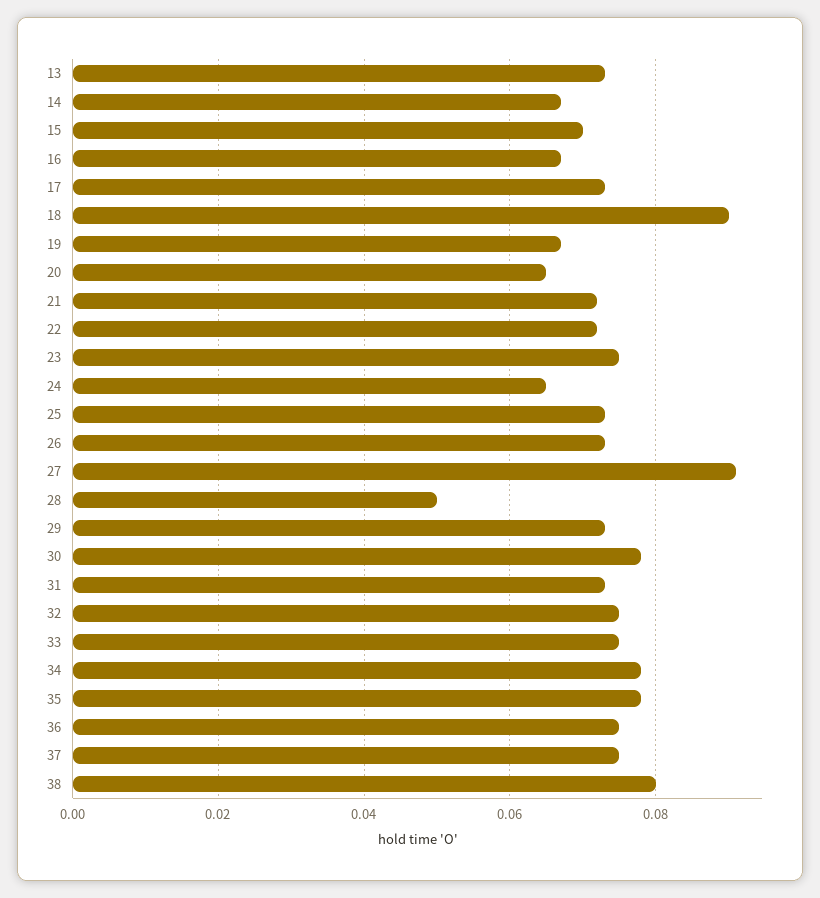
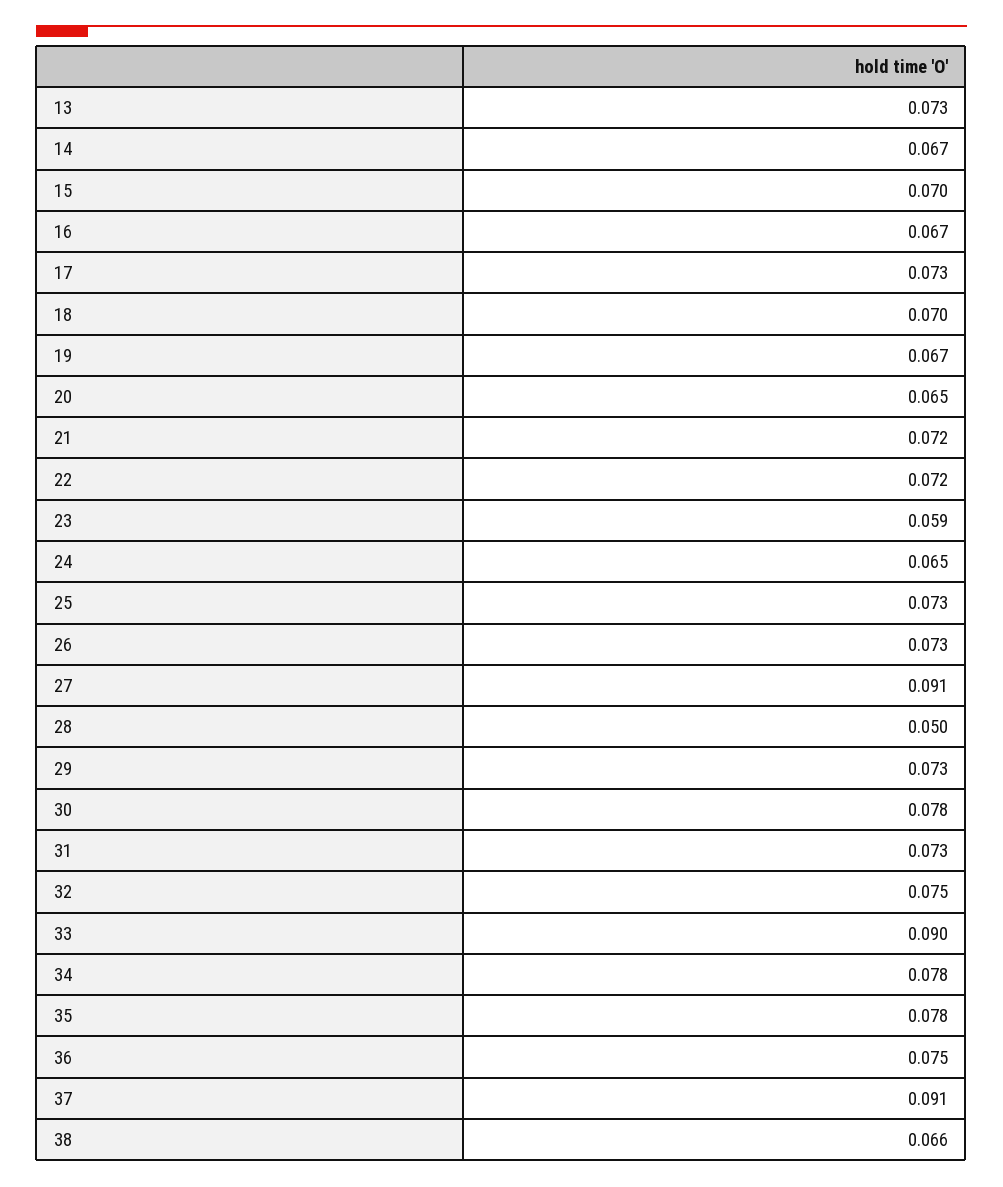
  {
    "13": 0.073,
    "14": 0.067,
    "15": 0.07,
    "16": 0.067,
    "17": 0.073,
-   "18": 0.09,
+   "18": 0.07,
    "19": 0.067,
    "20": 0.065,
    "21": 0.072,
    "22": 0.072,
-   "23": 0.075,
+   "23": 0.059,
    "24": 0.065,
    "25": 0.073,
    "26": 0.073,
    "27": 0.091,
    "28": 0.05,
    "29": 0.073,
    "30": 0.078,
    "31": 0.073,
    "32": 0.075,
-   "33": 0.075,
+   "33": 0.09,
    "34": 0.078,
    "35": 0.078,
    "36": 0.075,
-   "37": 0.075,
+   "37": 0.091,
-   "38": 0.08
+   "38": 0.066
  }

